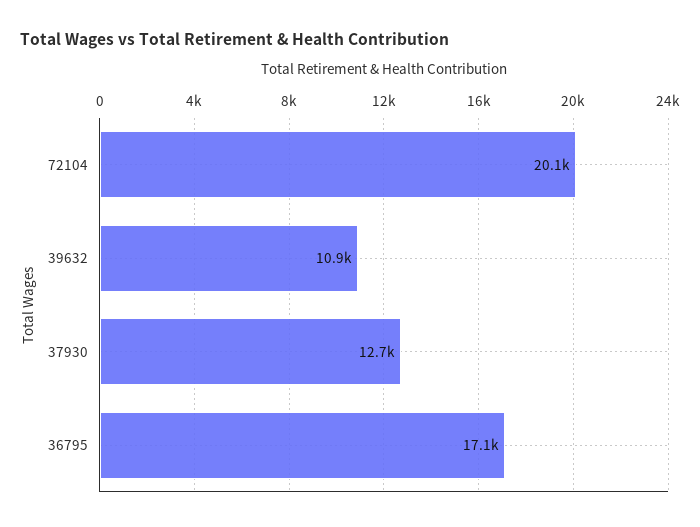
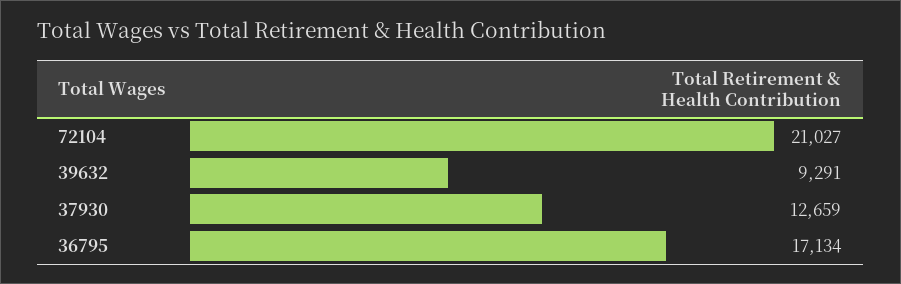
  {
-   "72104": 20100,
+   "72104": 21027,
-   "39632": 10900,
+   "39632": 9291,
    "37930": 12659,
    "36795": 17134
  }

